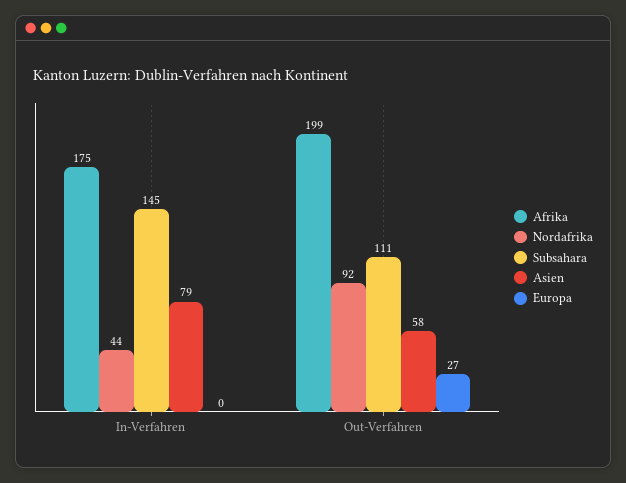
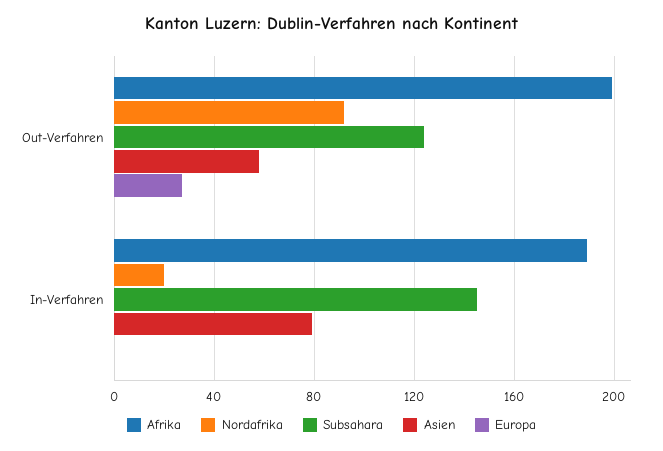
  {
    "Afrika": {
-     "In-Verfahren": 175,
+     "In-Verfahren": 190,
      "Out-Verfahren": 199
    },
    "Nordafrika": {
-     "In-Verfahren": 44,
+     "In-Verfahren": 20,
      "Out-Verfahren": 92
    },
    "Subsahara": {
      "In-Verfahren": 145,
-     "Out-Verfahren": 111
+     "Out-Verfahren": 125
    },
    "Asien": {
      "In-Verfahren": 79,
      "Out-Verfahren": 58
    },
    "Europa": {
      "In-Verfahren": 0,
      "Out-Verfahren": 27
    }
  }

